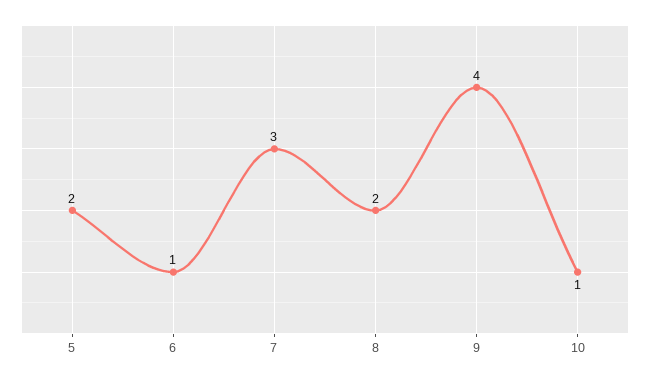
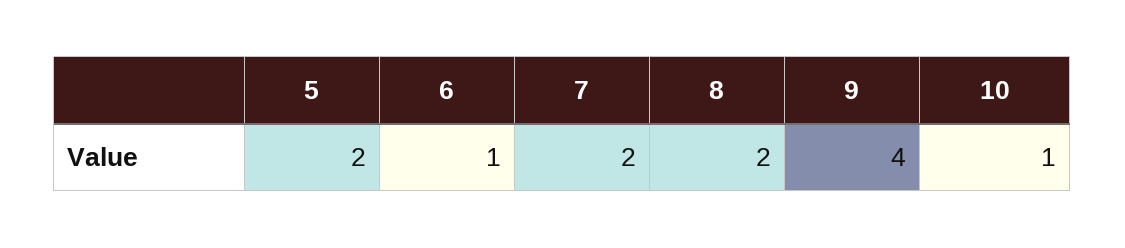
  {
    "5": 2,
    "6": 1,
-   "7": 3,
+   "7": 2,
    "8": 2,
    "9": 4,
    "10": 1
  }

